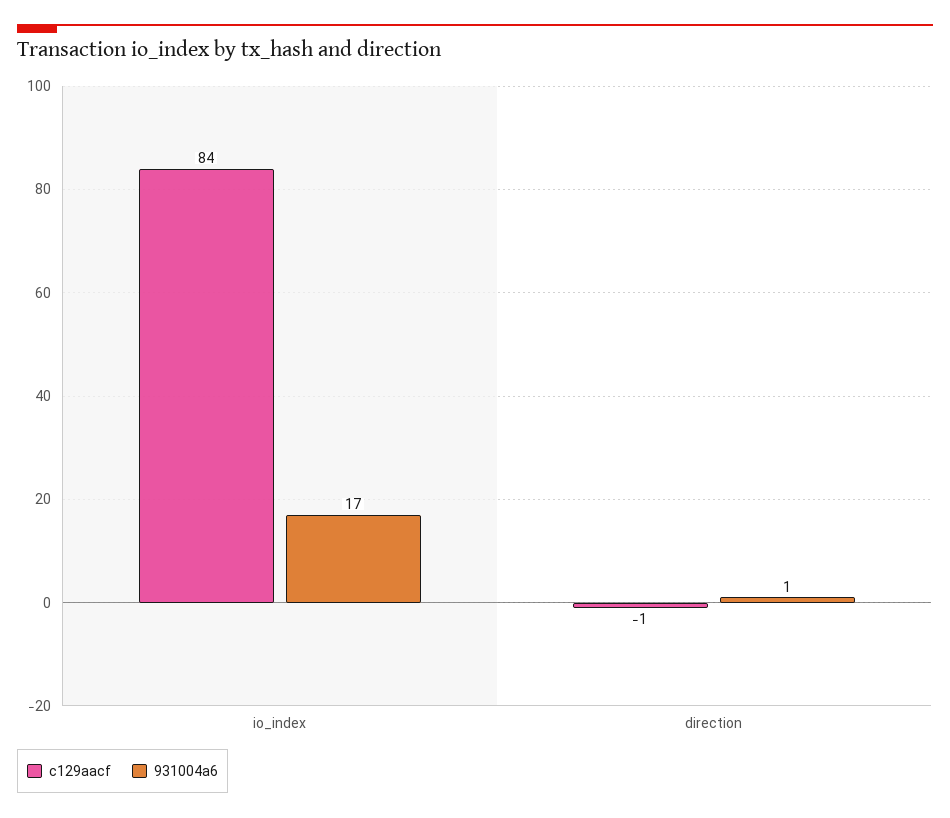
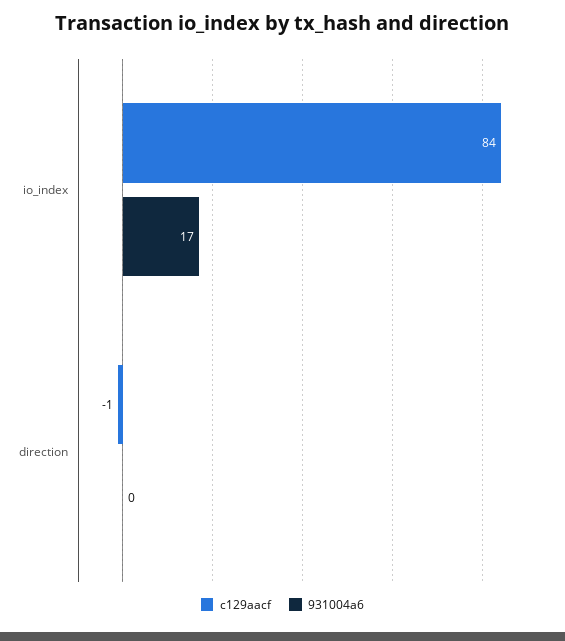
  {
    "c129aacf": {
      "io_index": 84,
      "direction": -1
    },
    "931004a6": {
      "io_index": 17,
-     "direction": 1
+     "direction": 0
    }
  }

